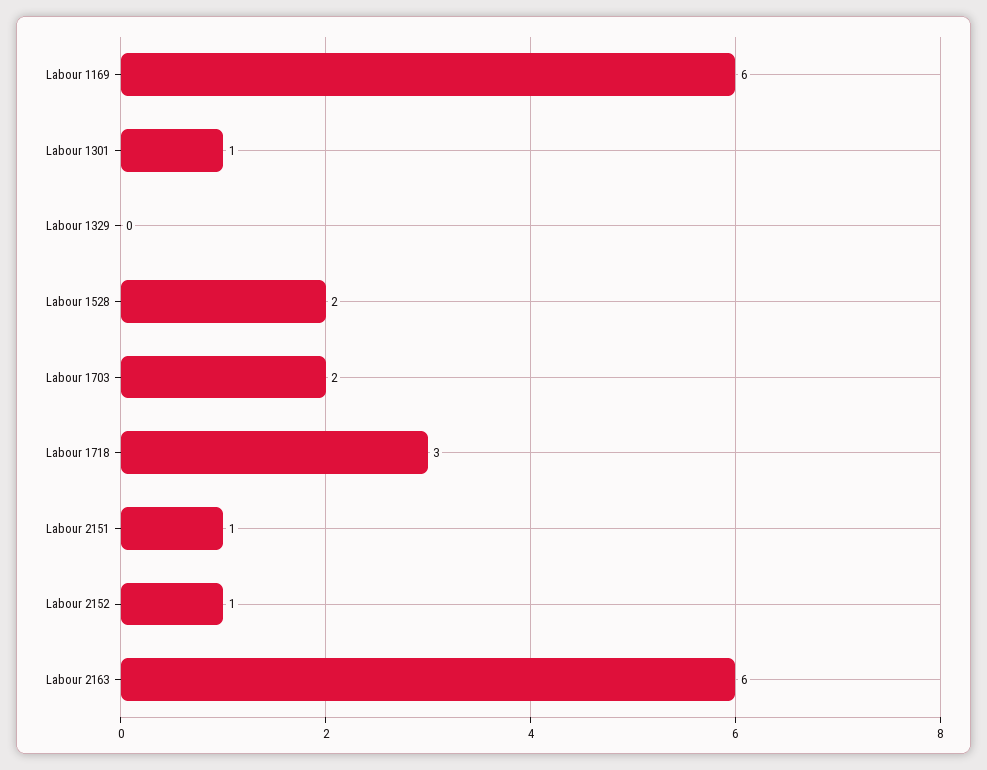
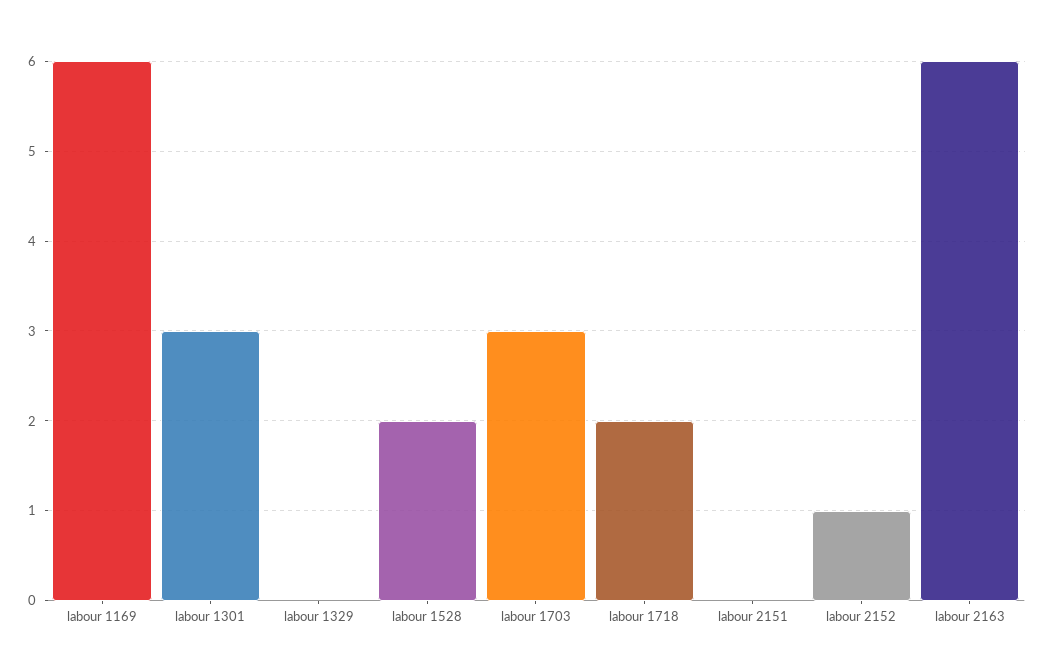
  {
    "Labour 1169": 6,
-   "Labour 1301": 1,
+   "Labour 1301": 3,
    "Labour 1329": 0,
    "Labour 1528": 2,
-   "Labour 1703": 2,
+   "Labour 1703": 3,
-   "Labour 1718": 3,
+   "Labour 1718": 2,
-   "Labour 2151": 1,
+   "Labour 2151": 0,
    "Labour 2152": 1,
    "Labour 2163": 6
  }

